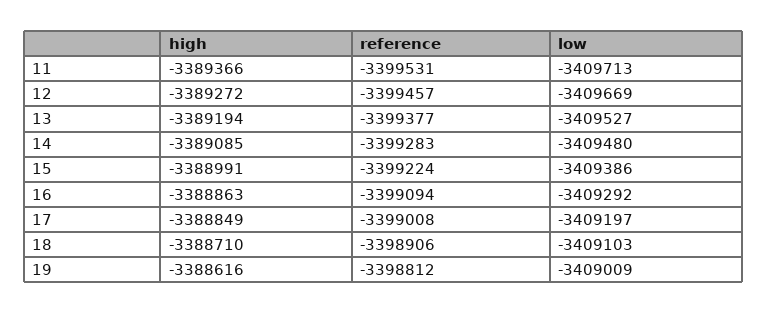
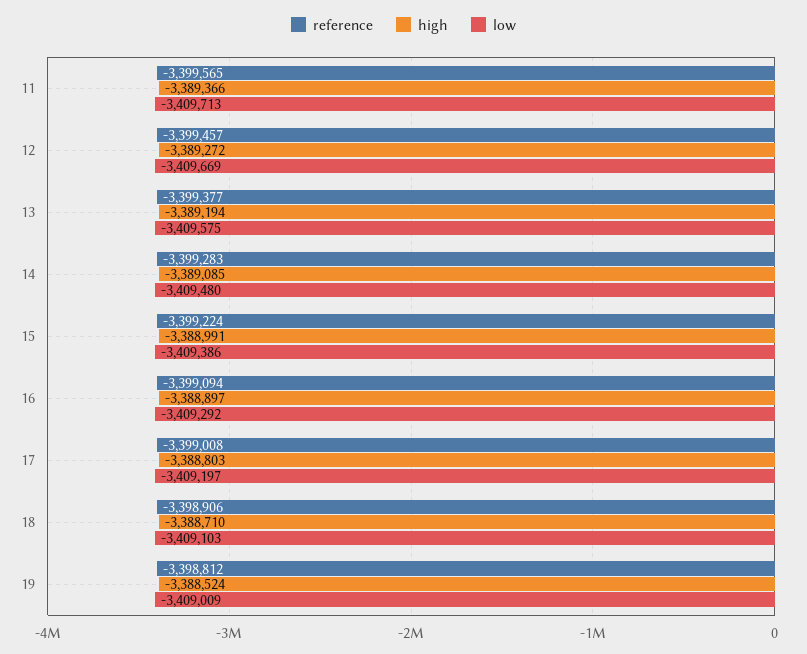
  {
    "high": {
      "11": -3389366,
      "12": -3389272,
      "13": -3389194,
      "14": -3389085,
      "15": -3388991,
-     "16": -3388863,
+     "16": -3388897,
-     "17": -3388849,
+     "17": -3388803,
      "18": -3388710,
-     "19": -3388616
+     "19": -3388524
    },
    "reference": {
-     "11": -3399531,
+     "11": -3399565,
      "12": -3399457,
      "13": -3399377,
      "14": -3399283,
      "15": -3399224,
      "16": -3399094,
      "17": -3399008,
      "18": -3398906,
      "19": -3398812
    },
    "low": {
      "11": -3409713,
      "12": -3409669,
-     "13": -3409527,
+     "13": -3409575,
      "14": -3409480,
      "15": -3409386,
      "16": -3409292,
      "17": -3409197,
      "18": -3409103,
      "19": -3409009
    }
  }

